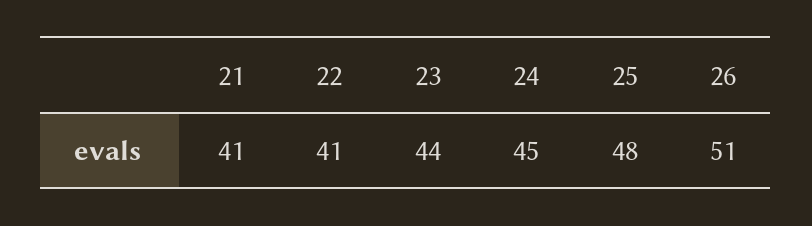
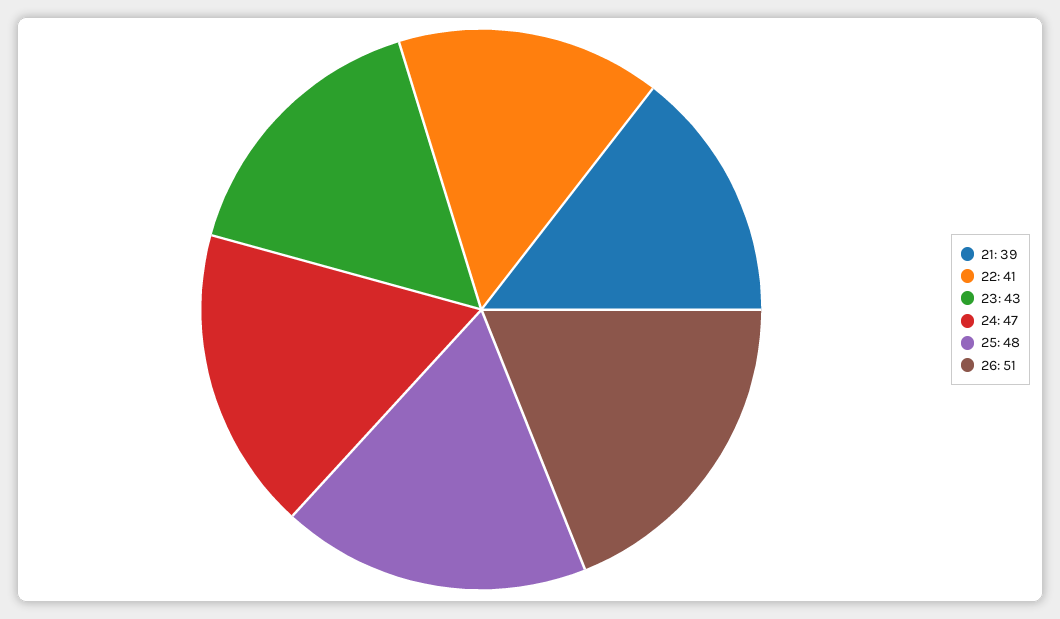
  {
-   "21": 41,
+   "21": 39,
    "22": 41,
-   "23": 44,
+   "23": 43,
-   "24": 45,
+   "24": 47,
    "25": 48,
    "26": 51
  }

